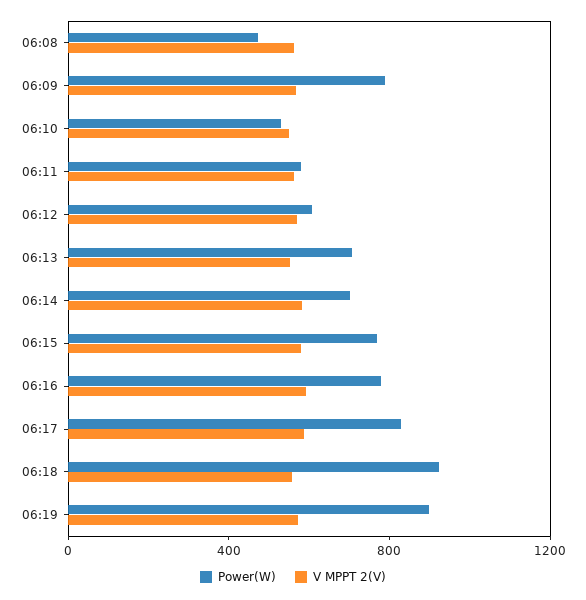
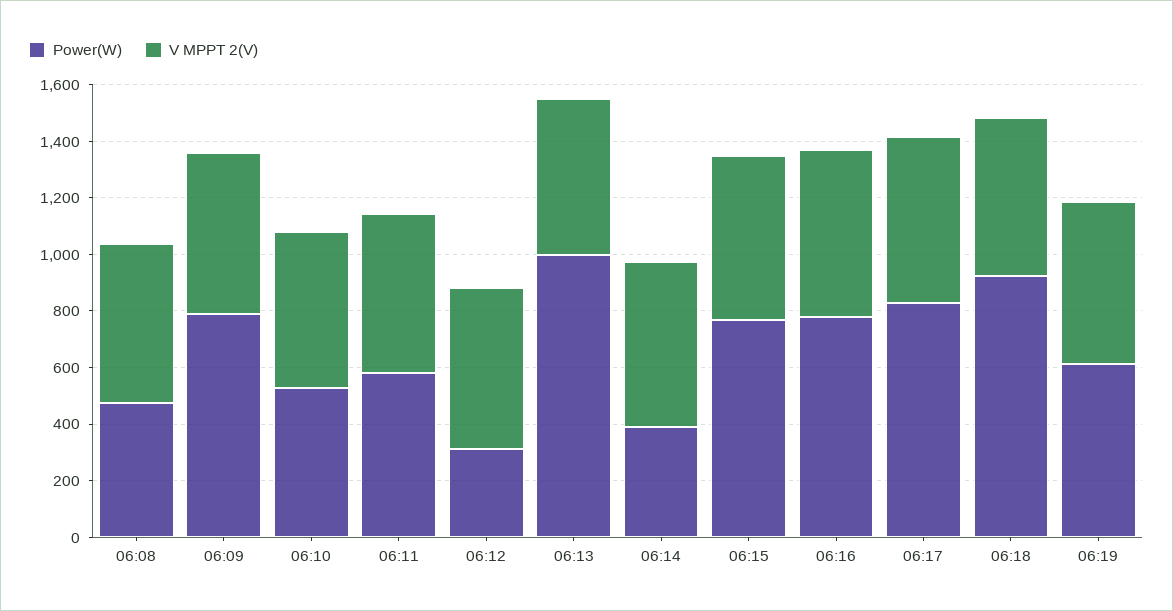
  {
    "Power(W)": {
      "06:08": 450,
      "06:09": 800,
      "06:10": 550,
      "06:11": 600,
-     "06:12": 600,
+     "06:12": 300,
-     "06:13": 700,
+     "06:13": 1000,
-     "06:14": 700,
+     "06:14": 400,
      "06:15": 750,
      "06:16": 800,
      "06:17": 850,
      "06:18": 900,
-     "06:19": 900
+     "06:19": 600
    },
    "V MPPT 2(V)": {
      "06:08": 550,
      "06:09": 550,
      "06:10": 550,
      "06:11": 550,
      "06:12": 550,
      "06:13": 550,
      "06:14": 600,
      "06:15": 600,
      "06:16": 600,
      "06:17": 600,
      "06:18": 550,
      "06:19": 550
    }
  }

